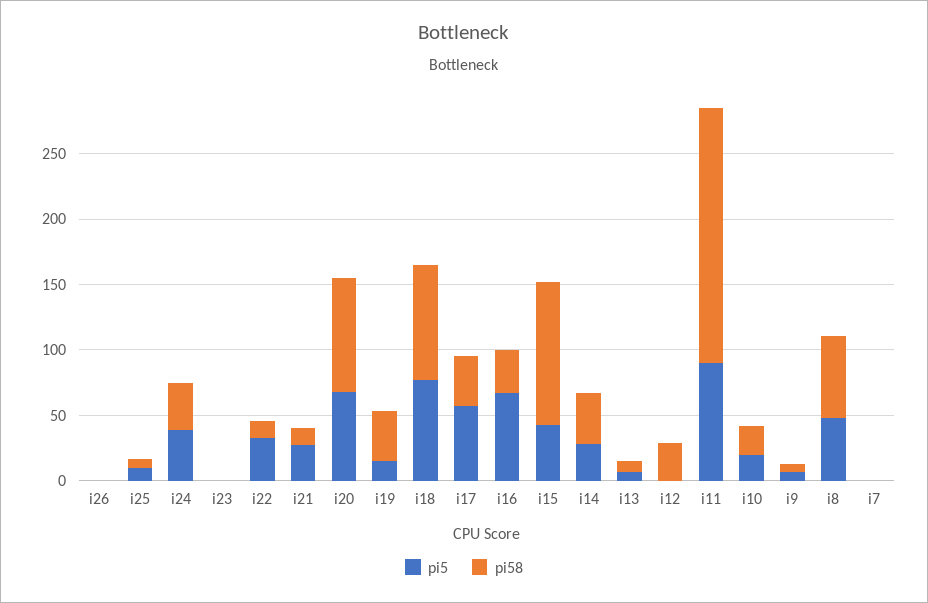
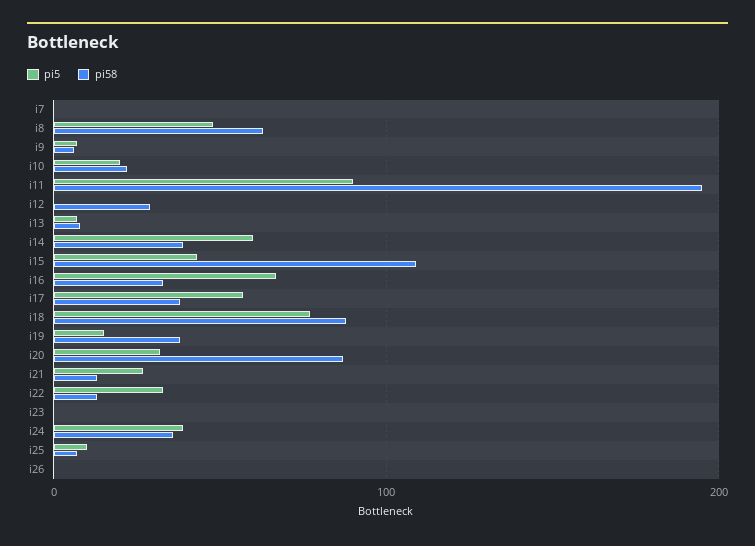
  {
    "pi5": {
      "i26": 0,
      "i25": 10,
      "i24": 40,
      "i23": 0,
      "i22": 30,
      "i21": 30,
-     "i20": 70,
+     "i20": 30,
      "i19": 20,
      "i18": 80,
      "i17": 60,
      "i16": 70,
      "i15": 40,
-     "i14": 30,
+     "i14": 60,
      "i13": 10,
      "i12": 0,
      "i11": 90,
      "i10": 20,
      "i9": 10,
      "i8": 50,
      "i7": 0
    },
    "pi58": {
      "i26": 0,
      "i25": 10,
      "i24": 40,
      "i23": 0,
      "i22": 10,
      "i21": 10,
      "i20": 90,
      "i19": 40,
      "i18": 90,
      "i17": 40,
      "i16": 30,
      "i15": 110,
      "i14": 40,
      "i13": 10,
      "i12": 30,
      "i11": 200,
      "i10": 20,
      "i9": 10,
      "i8": 60,
      "i7": 0
    }
  }

